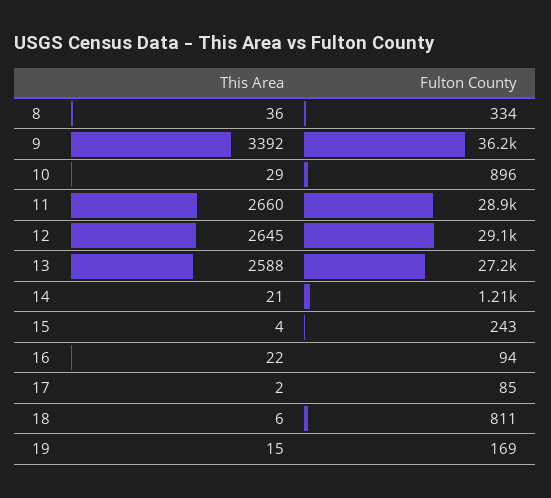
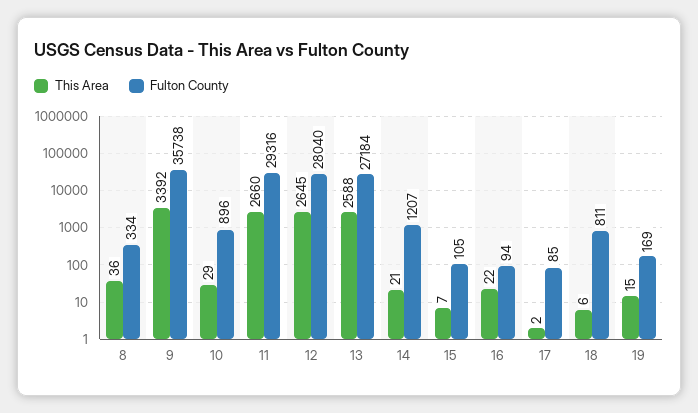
  {
    "This Area": {
      "8": 36,
      "9": 3392,
      "10": 29,
      "11": 2660,
      "12": 2645,
      "13": 2588,
      "14": 21,
-     "15": 4,
+     "15": 7,
      "16": 22,
      "17": 2,
      "18": 6,
      "19": 15
    },
    "Fulton County": {
      "8": 334,
-     "9": 36200,
+     "9": 35738,
      "10": 896,
-     "11": 28900,
+     "11": 29316,
-     "12": 29100,
+     "12": 28040,
      "13": 27184,
      "14": 1207,
-     "15": 243,
+     "15": 105,
      "16": 94,
      "17": 85,
      "18": 811,
      "19": 169
    }
  }

